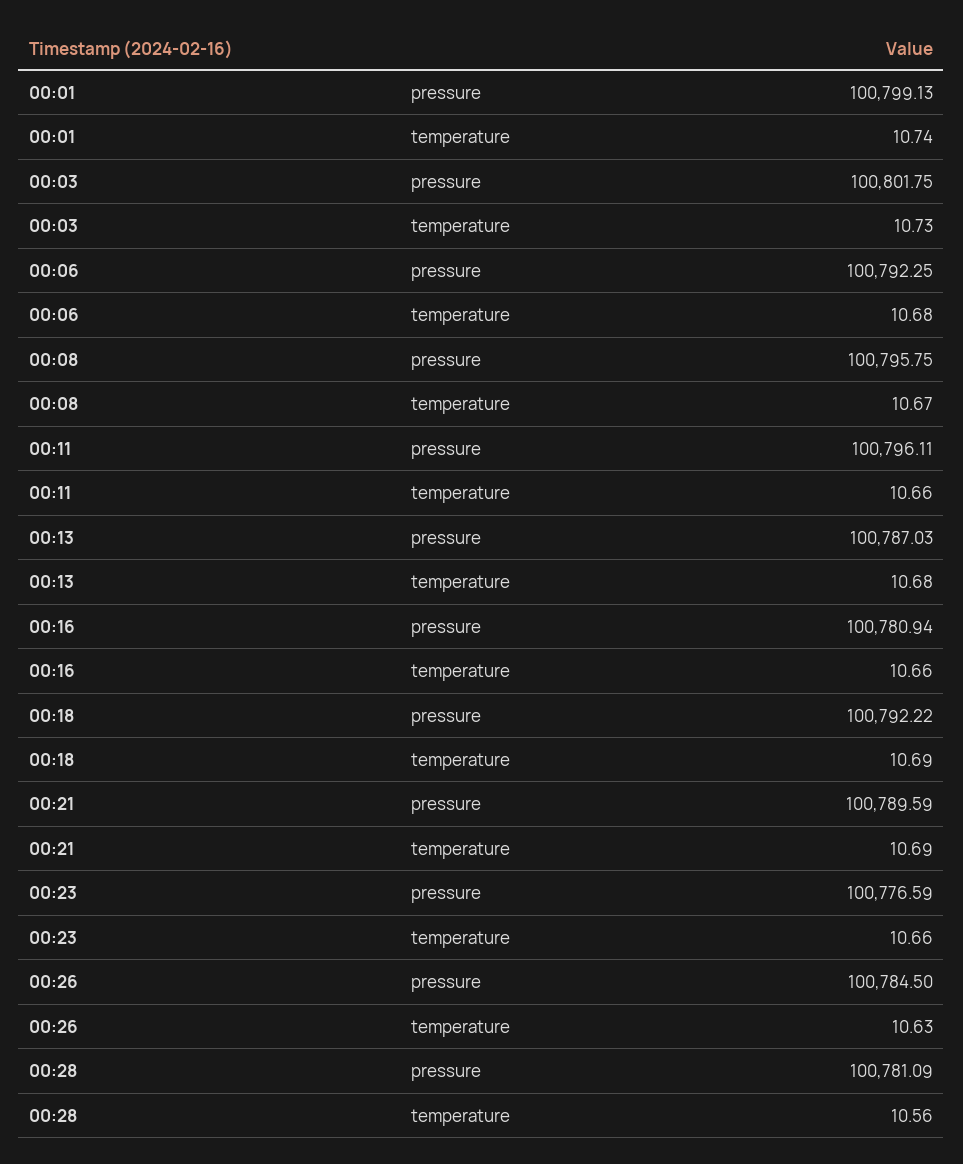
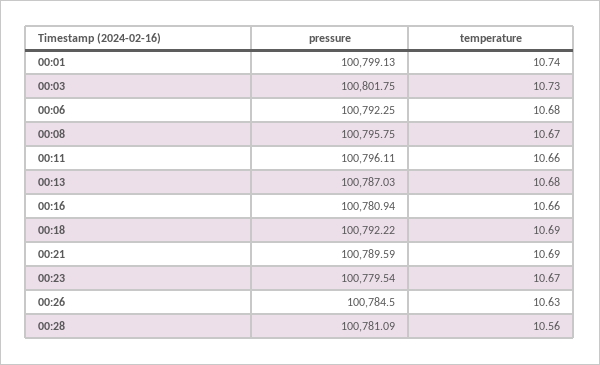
  {
    "00:01": {
      "pressure": 100799.13,
      "temperature": 10.74
    },
    "00:03": {
      "pressure": 100801.75,
      "temperature": 10.73
    },
    "00:06": {
      "pressure": 100792.25,
      "temperature": 10.68
    },
    "00:08": {
      "pressure": 100795.75,
      "temperature": 10.67
    },
    "00:11": {
      "pressure": 100796.11,
      "temperature": 10.66
    },
    "00:13": {
      "pressure": 100787.03,
      "temperature": 10.68
    },
    "00:16": {
      "pressure": 100780.94,
      "temperature": 10.66
    },
    "00:18": {
      "pressure": 100792.22,
      "temperature": 10.69
    },
    "00:21": {
      "pressure": 100789.59,
      "temperature": 10.69
    },
    "00:23": {
-     "pressure": 100776.59,
+     "pressure": 100779.54,
-     "temperature": 10.66
+     "temperature": 10.67
    },
    "00:26": {
      "pressure": 100784.5,
      "temperature": 10.63
    },
    "00:28": {
      "pressure": 100781.09,
      "temperature": 10.56
    }
  }

